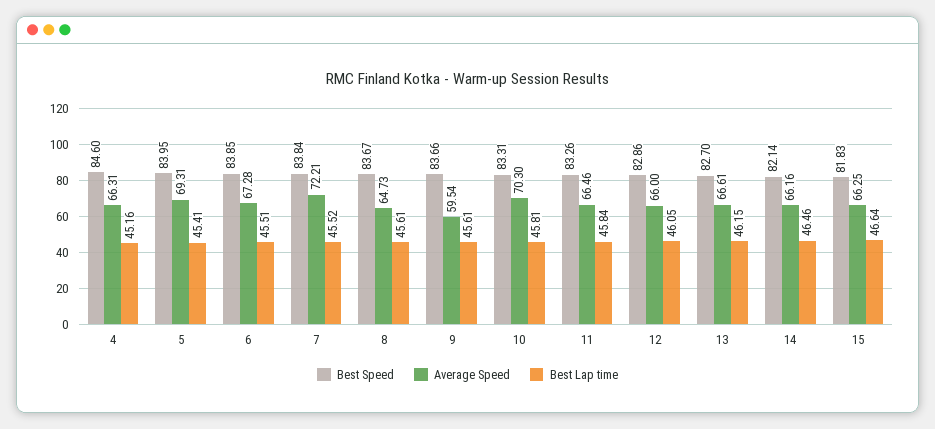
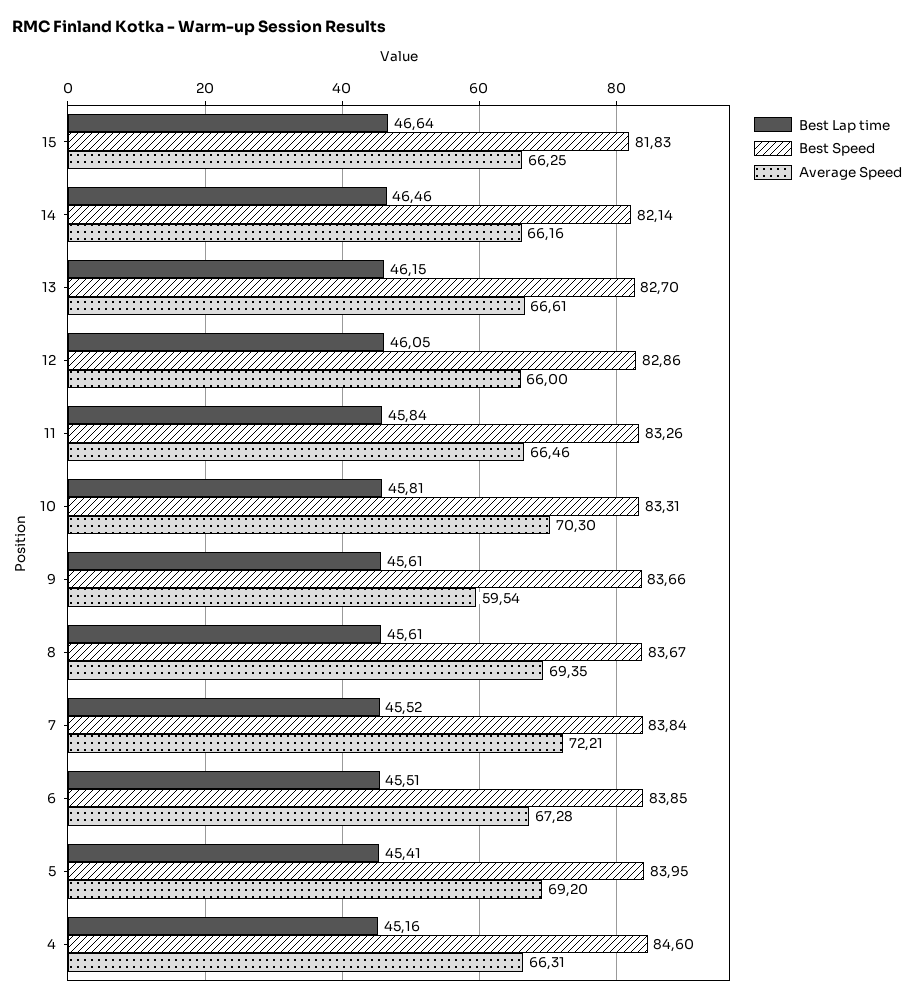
  {
    "Best Speed": {
      "4": 84.6,
      "5": 83.95,
      "6": 83.85,
      "7": 83.84,
      "8": 83.67,
      "9": 83.66,
      "10": 83.31,
      "11": 83.26,
      "12": 82.86,
      "13": 82.7,
      "14": 82.14,
      "15": 81.83
    },
    "Average Speed": {
      "4": 66.31,
-     "5": 69.31,
+     "5": 69.2,
      "6": 67.28,
      "7": 72.21,
-     "8": 64.73,
+     "8": 69.35,
      "9": 59.54,
      "10": 70.3,
      "11": 66.46,
      "12": 66,
      "13": 66.61,
      "14": 66.16,
      "15": 66.25
    },
    "Best Lap time": {
      "4": 45.16,
      "5": 45.41,
      "6": 45.51,
      "7": 45.52,
      "8": 45.61,
      "9": 45.61,
      "10": 45.81,
      "11": 45.84,
      "12": 46.05,
      "13": 46.15,
      "14": 46.46,
      "15": 46.64
    }
  }

